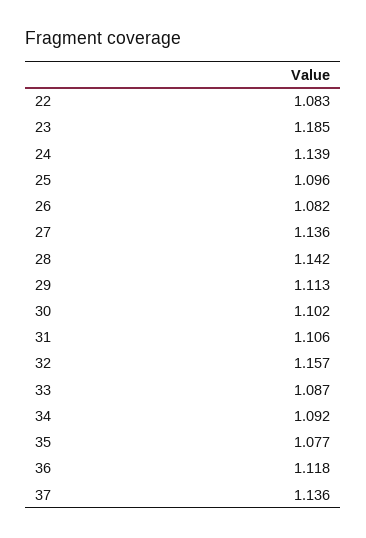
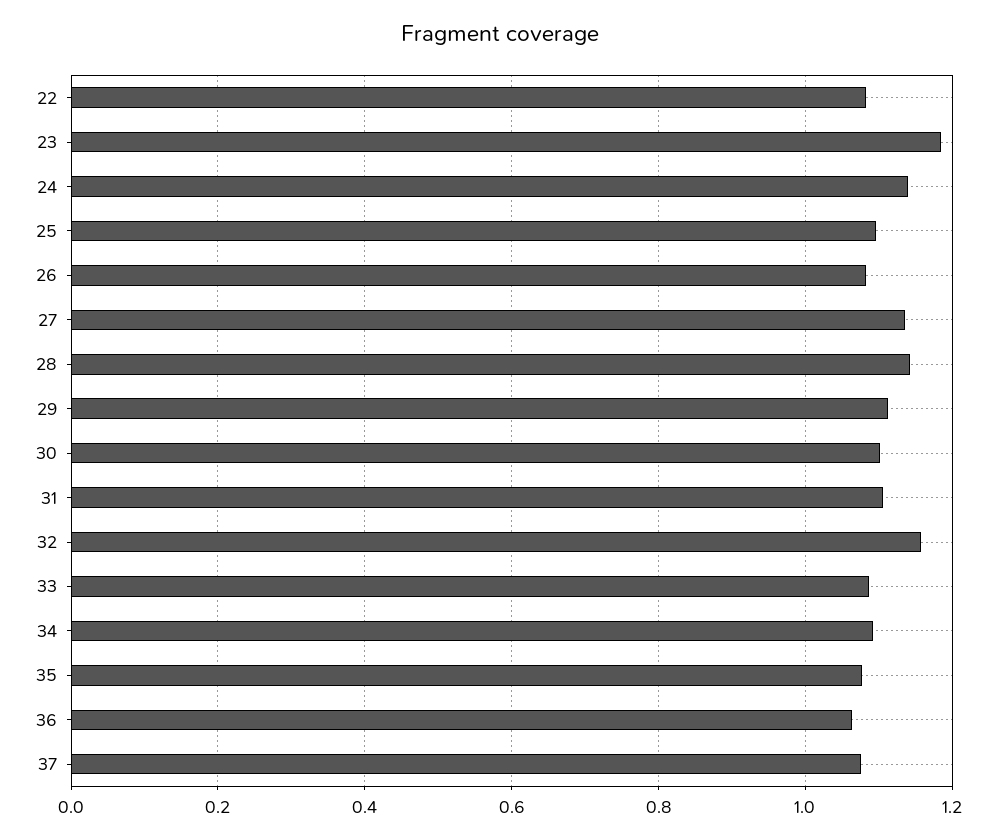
  {
    "22": 1.083,
    "23": 1.185,
    "24": 1.139,
    "25": 1.096,
    "26": 1.082,
    "27": 1.136,
    "28": 1.142,
    "29": 1.113,
    "30": 1.102,
    "31": 1.106,
    "32": 1.157,
    "33": 1.087,
    "34": 1.092,
    "35": 1.077,
-   "36": 1.118,
+   "36": 1.06,
-   "37": 1.136
+   "37": 1.08
  }

